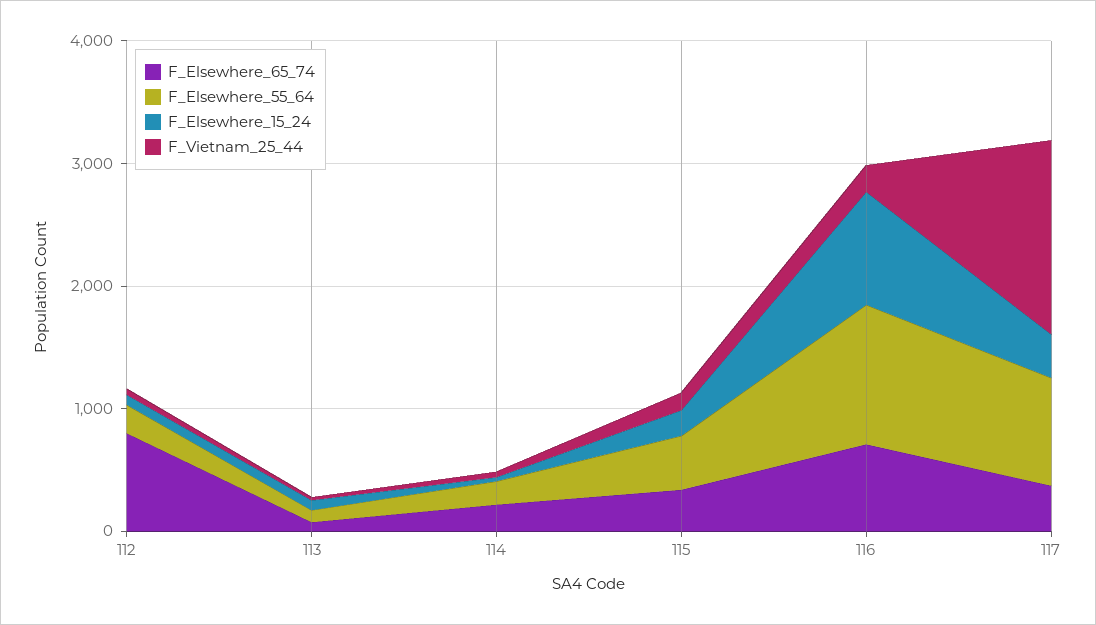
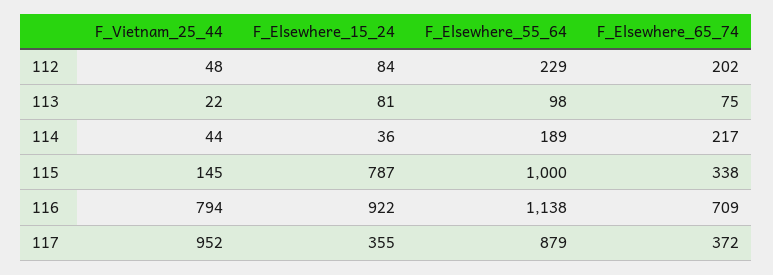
  {
    "F_Elsewhere_65_74": {
-     "112": 800,
+     "112": 202,
      "113": 75,
      "114": 217,
      "115": 338,
      "116": 709,
      "117": 372
    },
    "F_Elsewhere_55_64": {
      "112": 229,
      "113": 98,
      "114": 189,
-     "115": 400,
+     "115": 1000,
      "116": 1138,
      "117": 879
    },
    "F_Elsewhere_15_24": {
      "112": 84,
      "113": 81,
      "114": 36,
-     "115": 200,
+     "115": 787,
      "116": 922,
      "117": 355
    },
    "F_Vietnam_25_44": {
      "112": 48,
      "113": 22,
      "114": 44,
      "115": 145,
-     "116": 200,
+     "116": 794,
-     "117": 1600
+     "117": 952
    }
  }

